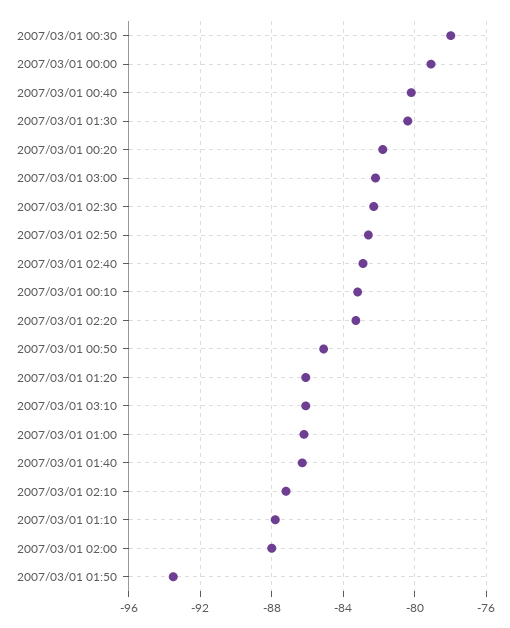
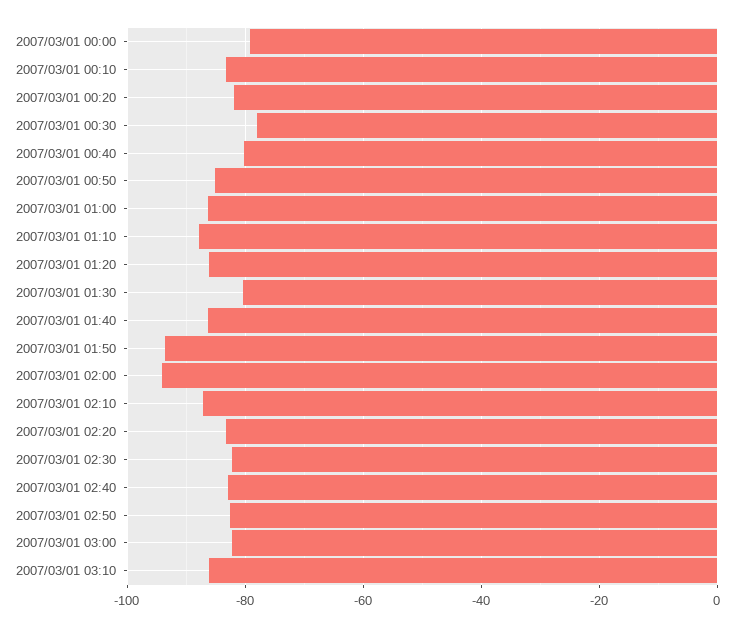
  {
    "2007/03/01 00:30": -78,
    "2007/03/01 00:00": -79,
    "2007/03/01 00:40": -80,
    "2007/03/01 01:30": -80.5,
    "2007/03/01 00:20": -82,
    "2007/03/01 03:00": -82,
    "2007/03/01 02:30": -82.5,
    "2007/03/01 02:50": -82.5,
    "2007/03/01 02:40": -83,
    "2007/03/01 00:10": -83,
    "2007/03/01 02:20": -83.5,
    "2007/03/01 00:50": -85,
    "2007/03/01 01:20": -86,
    "2007/03/01 03:10": -86,
    "2007/03/01 01:00": -86,
    "2007/03/01 01:40": -86.5,
    "2007/03/01 02:10": -87,
    "2007/03/01 01:10": -88,
-   "2007/03/01 02:00": -88,
+   "2007/03/01 02:00": -94,
    "2007/03/01 01:50": -93.5
  }

